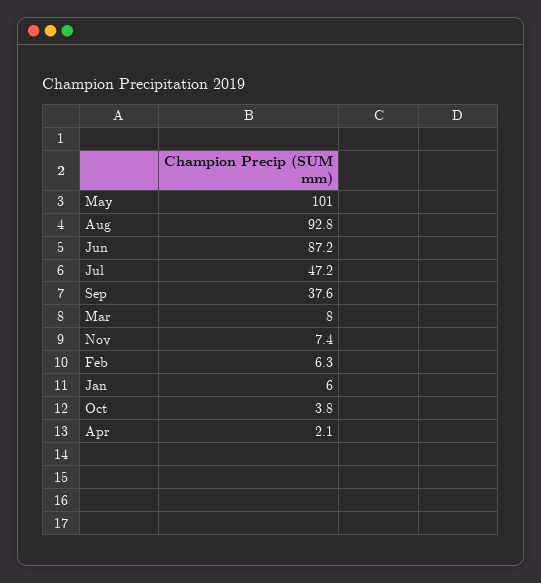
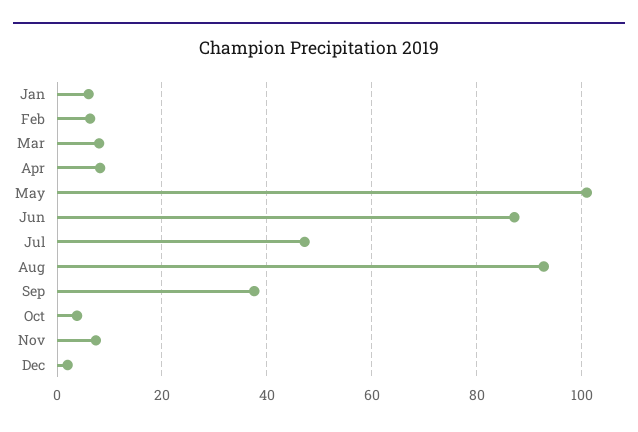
  {
    "May": 101,
    "Aug": 92.8,
    "Jun": 87.2,
    "Jul": 47.2,
    "Sep": 37.6,
    "Mar": 8,
    "Nov": 7.4,
    "Feb": 6.3,
    "Jan": 6,
    "Oct": 3.8,
-   "Apr": 2.1
+   "Apr": 8,
+   "Dec": 2
  }

